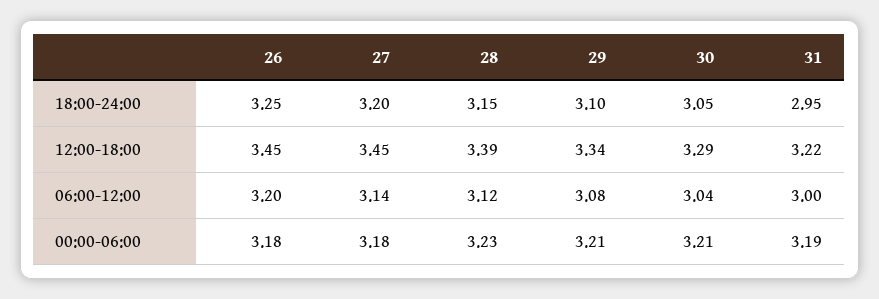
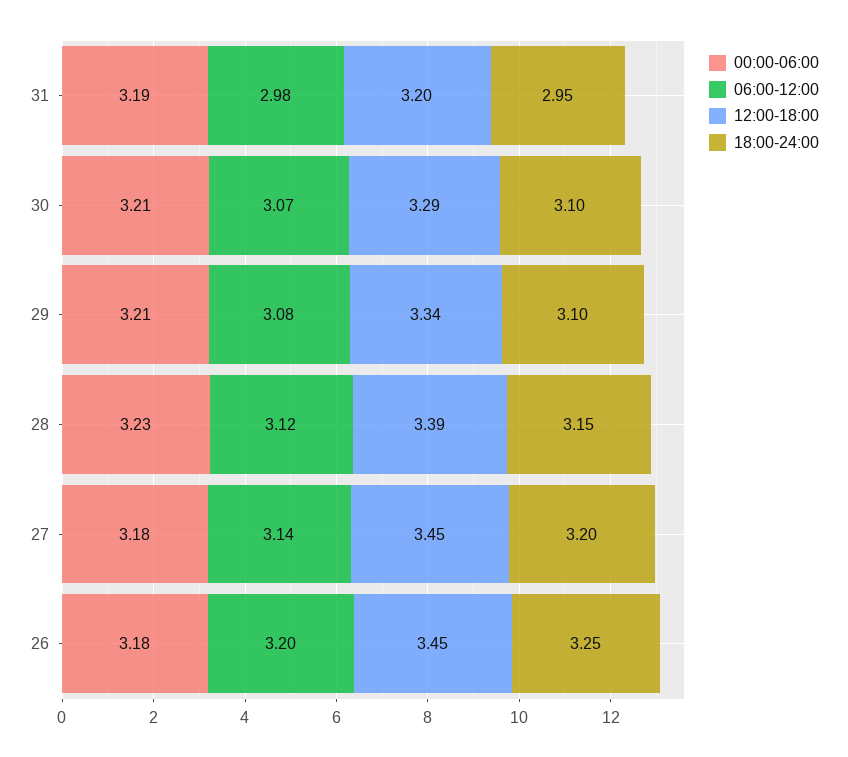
  {
    "18:00-24:00": {
      "26": 3.25,
      "27": 3.2,
      "28": 3.15,
      "29": 3.1,
-     "30": 3.05,
+     "30": 3.1,
      "31": 2.95
    },
    "12:00-18:00": {
      "26": 3.45,
      "27": 3.45,
      "28": 3.39,
      "29": 3.34,
      "30": 3.29,
-     "31": 3.22
+     "31": 3.2
    },
    "06:00-12:00": {
      "26": 3.2,
      "27": 3.14,
      "28": 3.12,
      "29": 3.08,
-     "30": 3.04,
+     "30": 3.07,
-     "31": 3
+     "31": 2.98
    },
    "00:00-06:00": {
      "26": 3.18,
      "27": 3.18,
      "28": 3.23,
      "29": 3.21,
      "30": 3.21,
      "31": 3.19
    }
  }

